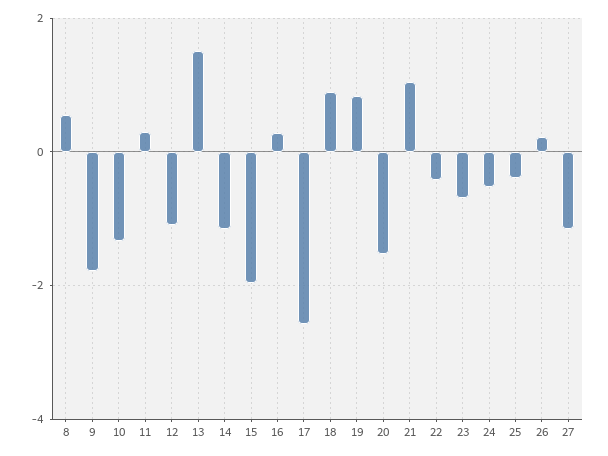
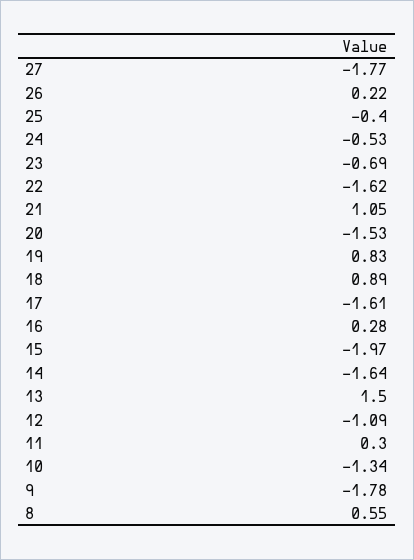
  {
    "8": 0.55,
    "9": -1.78,
    "10": -1.34,
    "11": 0.3,
    "12": -1.09,
    "13": 1.5,
-   "14": -1.2,
+   "14": -1.64,
    "15": -1.97,
    "16": 0.28,
-   "17": -2.6,
+   "17": -1.61,
    "18": 0.89,
    "19": 0.83,
    "20": -1.53,
    "21": 1.05,
-   "22": -0.4,
+   "22": -1.62,
    "23": -0.69,
    "24": -0.53,
    "25": -0.4,
    "26": 0.22,
-   "27": -1.2
+   "27": -1.77
  }

